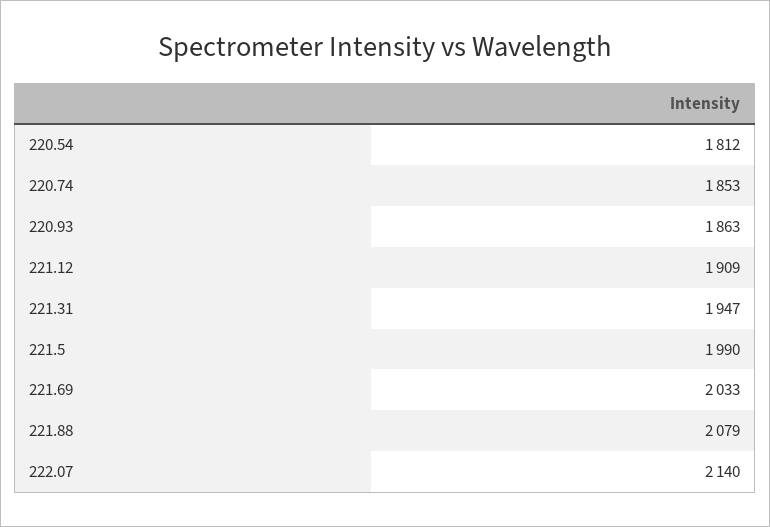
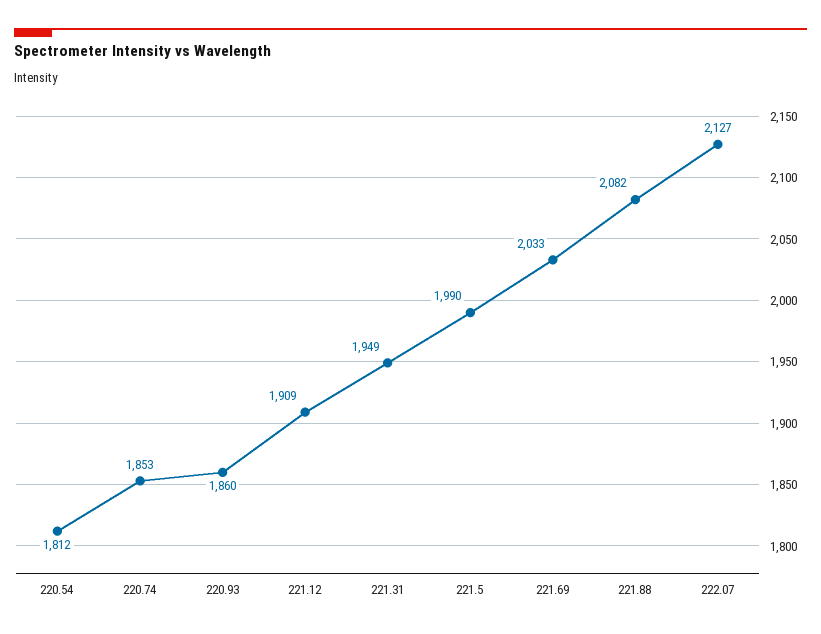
  {
    "220.54": 1812,
    "220.74": 1853,
-   "220.93": 1863,
+   "220.93": 1860,
    "221.12": 1909,
-   "221.31": 1947,
+   "221.31": 1949,
    "221.5": 1990,
    "221.69": 2033,
-   "221.88": 2079,
+   "221.88": 2082,
-   "222.07": 2140
+   "222.07": 2127
  }

